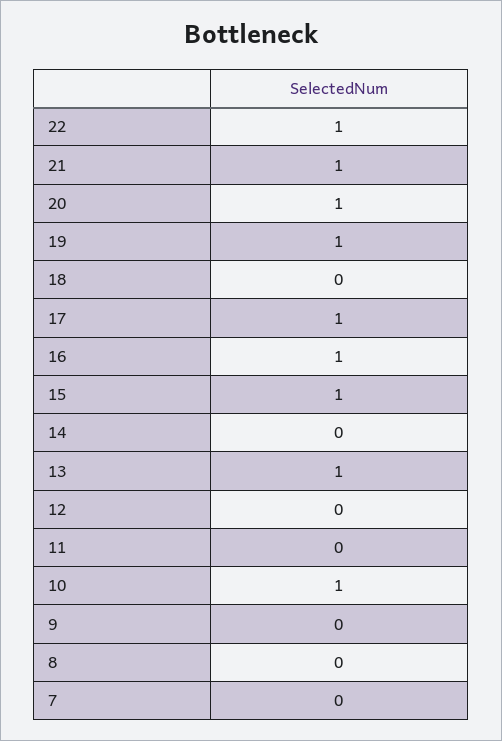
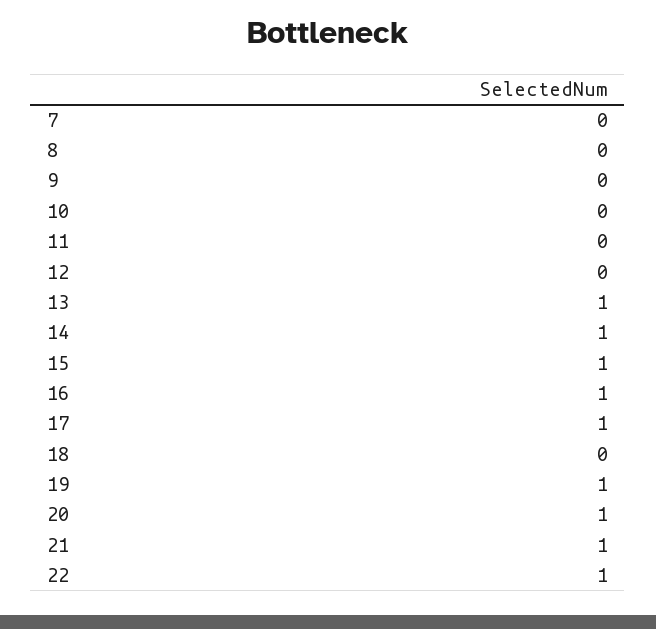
  {
    "22": 1,
    "21": 1,
    "20": 1,
    "19": 1,
    "18": 0,
    "17": 1,
    "16": 1,
    "15": 1,
-   "14": 0,
+   "14": 1,
    "13": 1,
    "12": 0,
    "11": 0,
-   "10": 1,
+   "10": 0,
    "9": 0,
    "8": 0,
    "7": 0
  }

